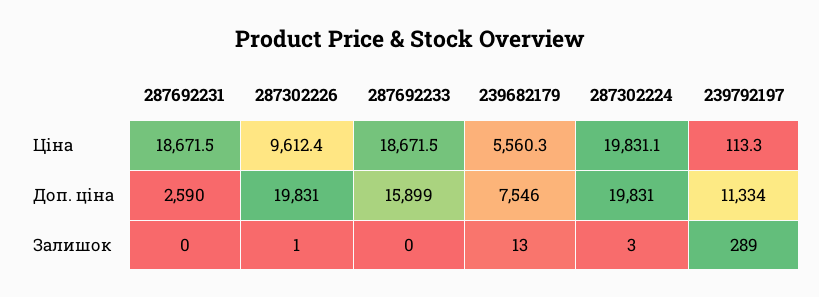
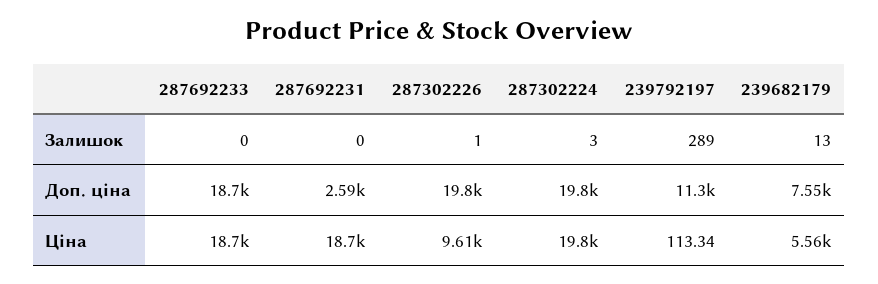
  {
    "287692231": {
      "Ціна": 18671.5,
      "Доп. ціна": 2590,
      "Залишок": 0
    },
    "287302226": {
      "Ціна": 9612.4,
      "Доп. ціна": 19831,
      "Залишок": 1
    },
    "287692233": {
      "Ціна": 18671.5,
-     "Доп. ціна": 15899,
+     "Доп. ціна": 18700,
      "Залишок": 0
    },
    "239682179": {
      "Ціна": 5560.3,
      "Доп. ціна": 7546,
      "Залишок": 13
    },
    "287302224": {
      "Ціна": 19831.1,
      "Доп. ціна": 19831,
      "Залишок": 3
    },
    "239792197": {
      "Ціна": 113.34,
      "Доп. ціна": 11334,
      "Залишок": 289
    }
  }

